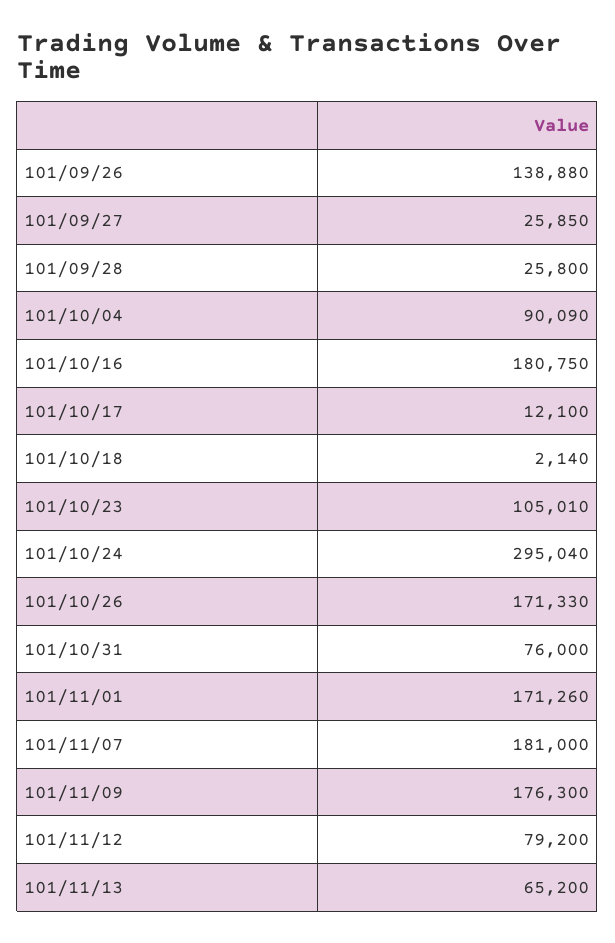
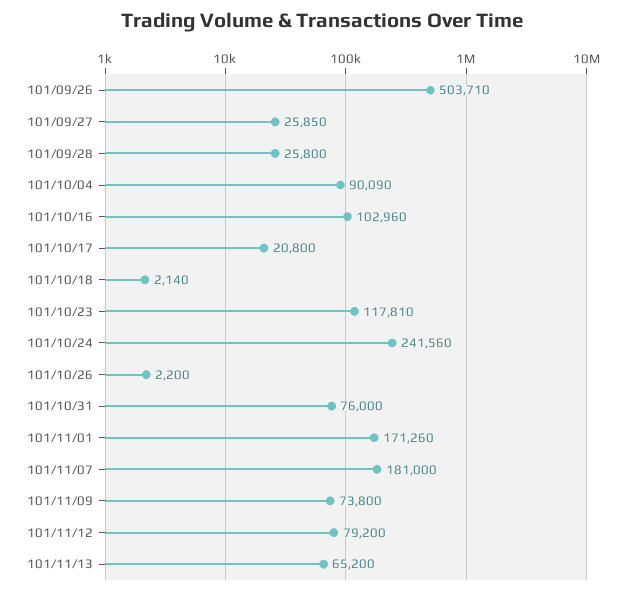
  {
-   "101/09/26": 138880,
+   "101/09/26": 503710,
    "101/09/27": 25850,
    "101/09/28": 25800,
    "101/10/04": 90090,
-   "101/10/16": 180750,
+   "101/10/16": 102960,
-   "101/10/17": 12100,
+   "101/10/17": 20800,
    "101/10/18": 2140,
-   "101/10/23": 105010,
+   "101/10/23": 117810,
-   "101/10/24": 295040,
+   "101/10/24": 241560,
-   "101/10/26": 171330,
+   "101/10/26": 2200,
    "101/10/31": 76000,
    "101/11/01": 171260,
    "101/11/07": 181000,
-   "101/11/09": 176300,
+   "101/11/09": 73800,
    "101/11/12": 79200,
    "101/11/13": 65200
  }

